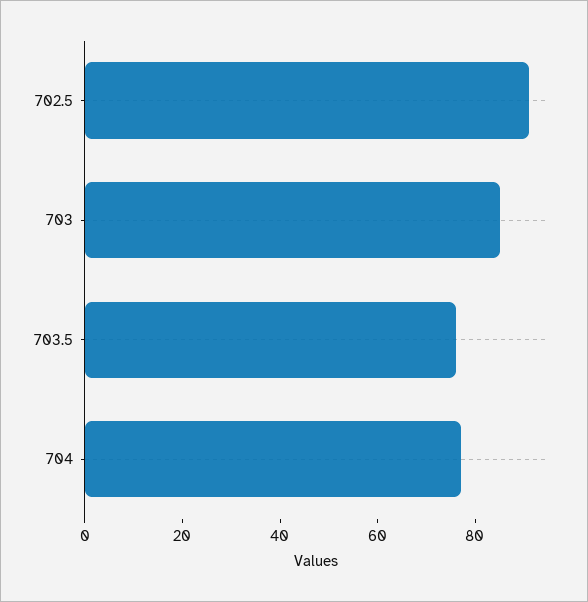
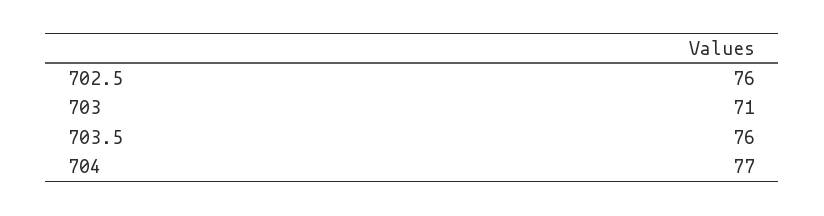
  {
-   "702.5": 90,
+   "702.5": 76,
-   "703": 85,
+   "703": 71,
    "703.5": 76,
    "704": 77
  }

